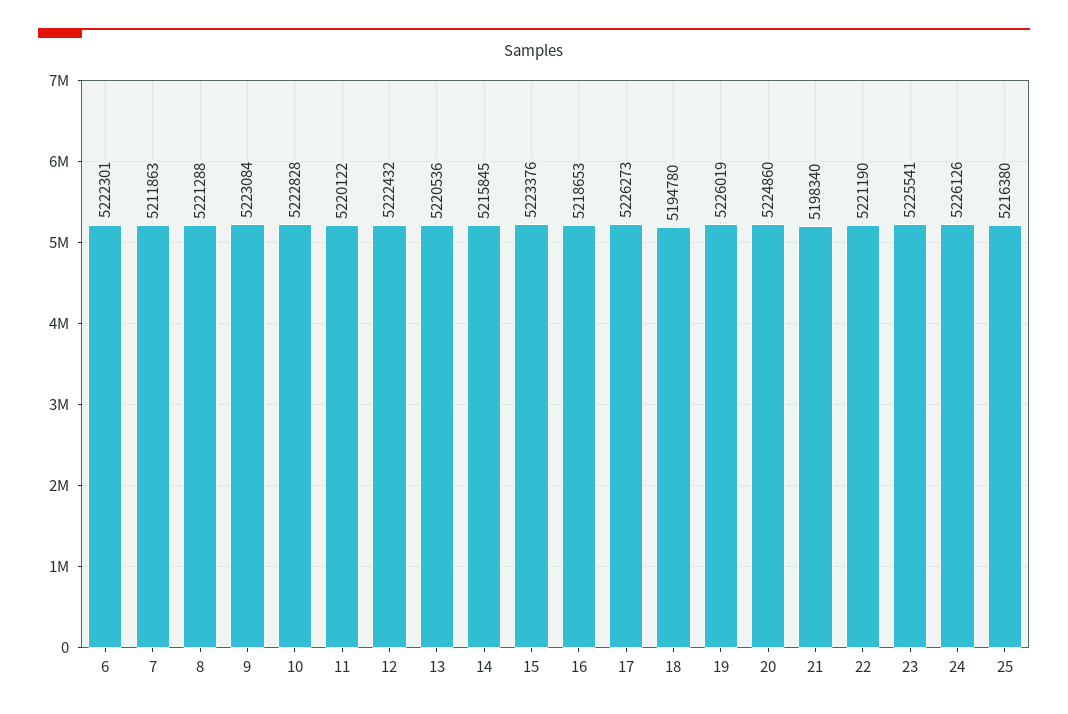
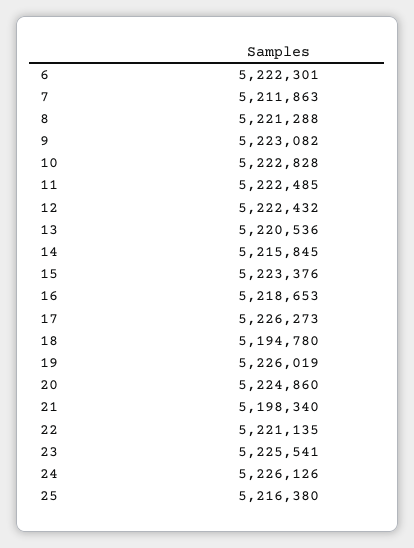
  {
    "6": 5222301,
    "7": 5211863,
    "8": 5221288,
-   "9": 5223084,
+   "9": 5223082,
    "10": 5222828,
-   "11": 5220122,
+   "11": 5222485,
    "12": 5222432,
    "13": 5220536,
    "14": 5215845,
    "15": 5223376,
    "16": 5218653,
    "17": 5226273,
    "18": 5194780,
    "19": 5226019,
    "20": 5224860,
    "21": 5198340,
-   "22": 5221190,
+   "22": 5221135,
    "23": 5225541,
    "24": 5226126,
    "25": 5216380
  }

